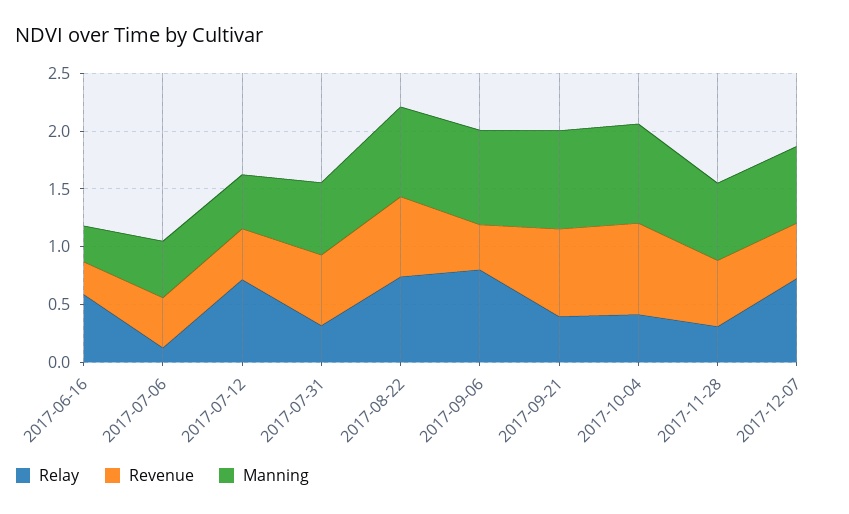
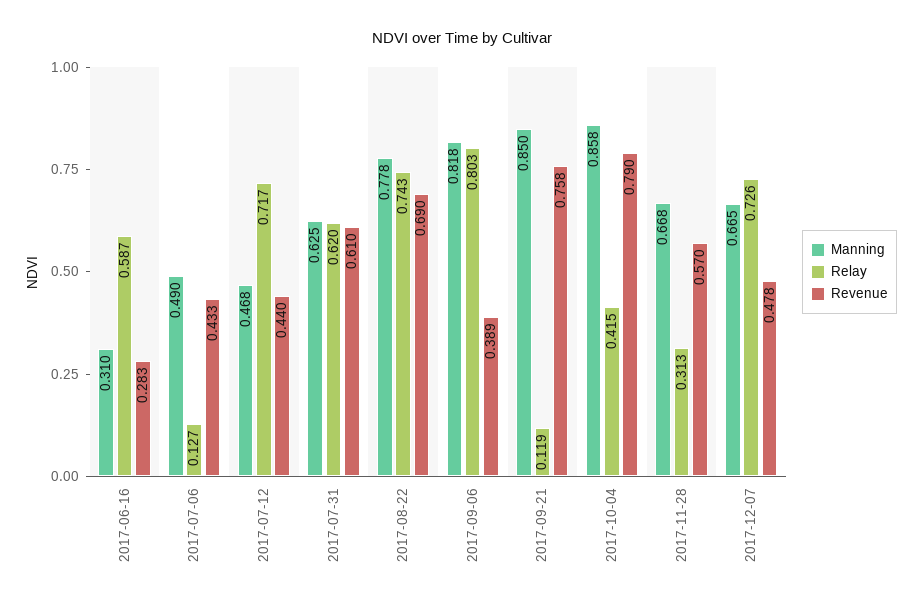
  {
    "Relay": {
      "2017-06-16": 0.587,
      "2017-07-06": 0.127,
      "2017-07-12": 0.717,
-     "2017-07-31": 0.3,
+     "2017-07-31": 0.62,
      "2017-08-22": 0.743,
      "2017-09-06": 0.803,
-     "2017-09-21": 0.4,
+     "2017-09-21": 0.119,
      "2017-10-04": 0.415,
      "2017-11-28": 0.313,
      "2017-12-07": 0.726
    },
    "Revenue": {
      "2017-06-16": 0.283,
      "2017-07-06": 0.433,
      "2017-07-12": 0.44,
      "2017-07-31": 0.61,
      "2017-08-22": 0.69,
      "2017-09-06": 0.389,
      "2017-09-21": 0.758,
      "2017-10-04": 0.79,
      "2017-11-28": 0.57,
      "2017-12-07": 0.478
    },
    "Manning": {
      "2017-06-16": 0.31,
      "2017-07-06": 0.49,
      "2017-07-12": 0.468,
      "2017-07-31": 0.625,
      "2017-08-22": 0.778,
      "2017-09-06": 0.818,
      "2017-09-21": 0.85,
      "2017-10-04": 0.858,
      "2017-11-28": 0.668,
      "2017-12-07": 0.665
    }
  }

